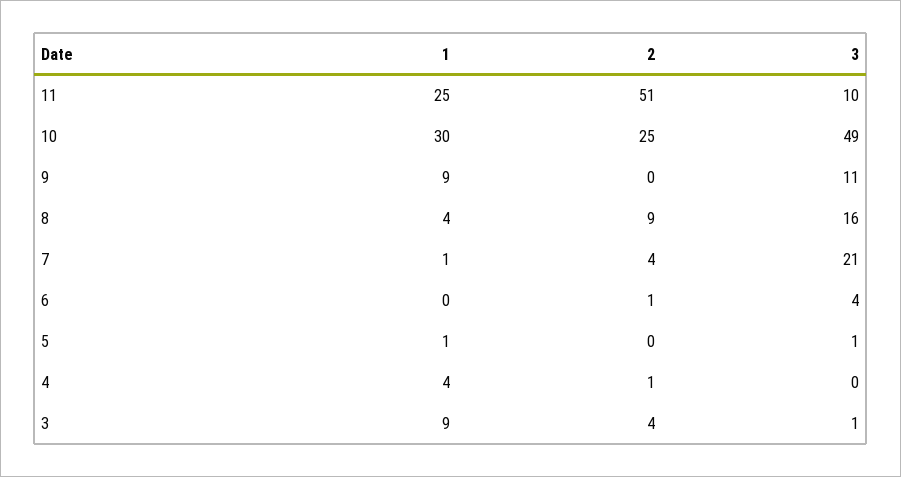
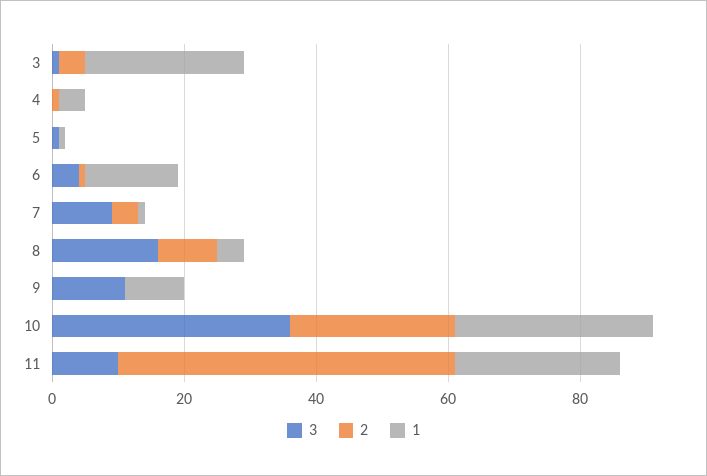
  {
    "1": {
      "11": 25,
      "10": 30,
      "9": 9,
      "8": 4,
      "7": 1,
-     "6": 0,
+     "6": 15,
      "5": 1,
      "4": 4,
-     "3": 9
+     "3": 25
    },
    "2": {
      "11": 51,
      "10": 25,
      "9": 0,
      "8": 9,
      "7": 4,
      "6": 1,
      "5": 0,
      "4": 1,
      "3": 4
    },
    "3": {
      "11": 10,
-     "10": 49,
+     "10": 35,
      "9": 11,
      "8": 16,
-     "7": 21,
+     "7": 10,
      "6": 4,
      "5": 1,
      "4": 0,
      "3": 1
    }
  }

